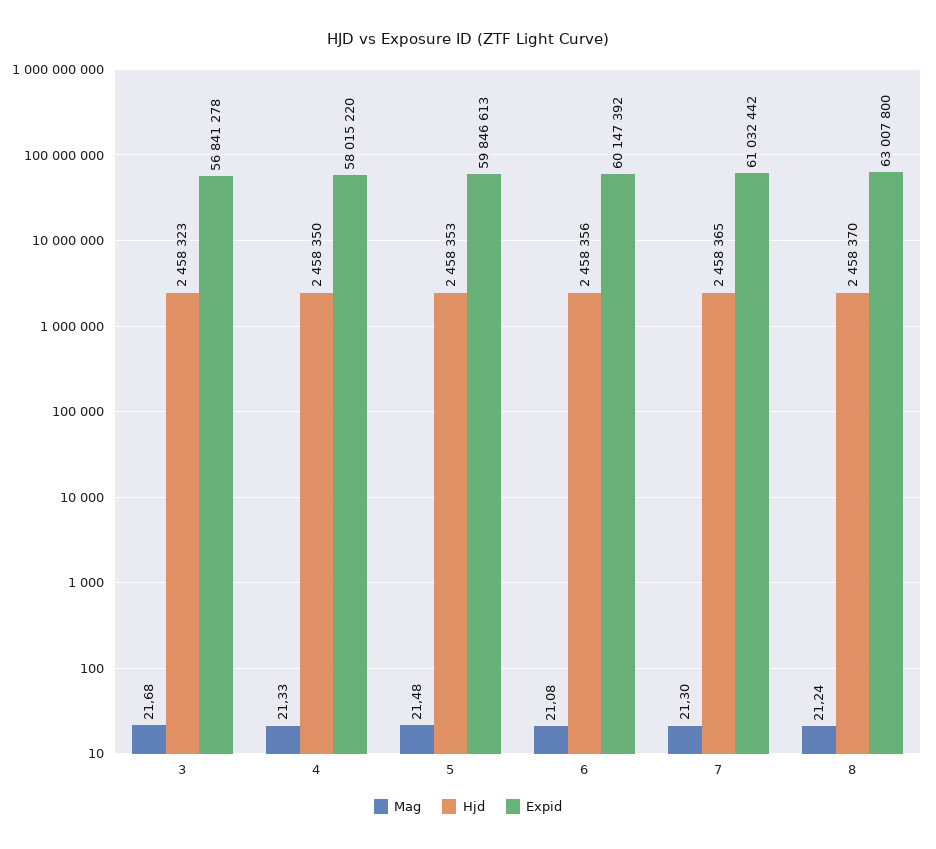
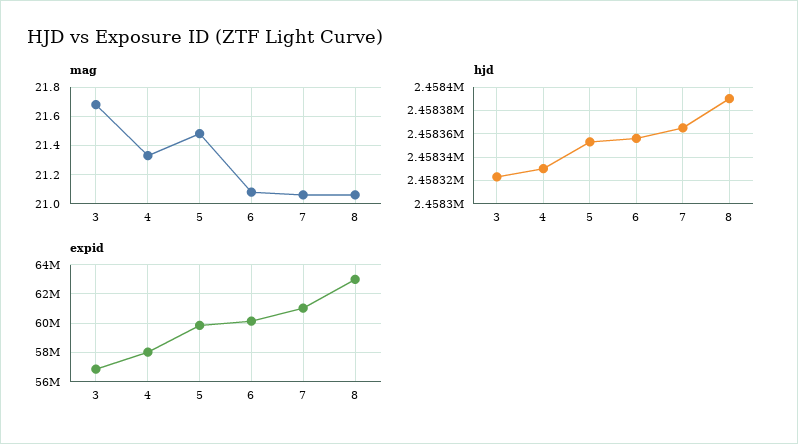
  {
    "Mag": {
      "3": 21.68,
      "4": 21.33,
      "5": 21.48,
      "6": 21.08,
-     "7": 21.3,
+     "7": 21.05,
-     "8": 21.24
+     "8": 21.05
    },
    "Hjd": {
      "3": 2458323,
-     "4": 2458350,
+     "4": 2458330,
      "5": 2458353,
      "6": 2458356,
      "7": 2458365,
-     "8": 2458370
+     "8": 2458390
    },
    "Expid": {
      "3": 56841278,
      "4": 58015220,
      "5": 59846613,
      "6": 60147392,
      "7": 61032442,
      "8": 63007800
    }
  }

